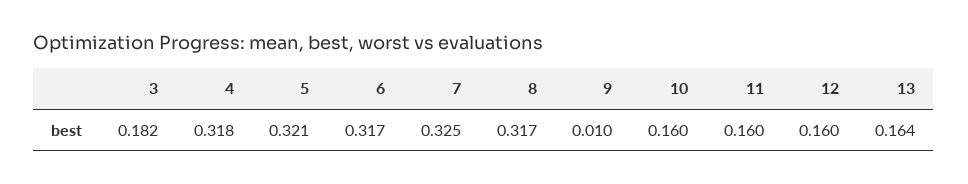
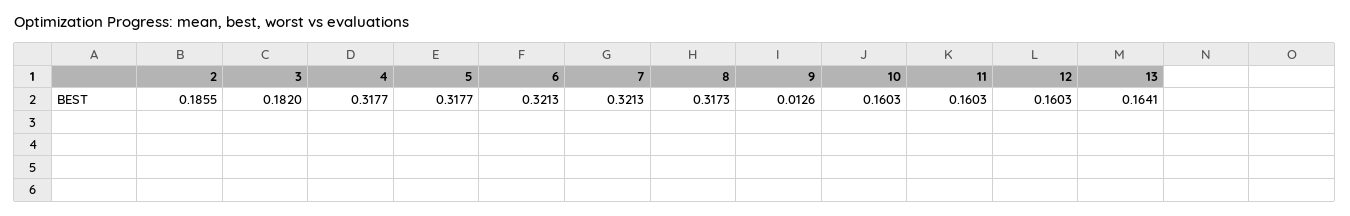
  {
    "3": 0.182,
    "4": 0.3177,
-   "5": 0.321,
+   "5": 0.3177,
-   "6": 0.317,
+   "6": 0.3213,
-   "7": 0.325,
+   "7": 0.3213,
    "8": 0.3173,
-   "9": 0.01,
+   "9": 0.0126,
    "10": 0.1603,
    "11": 0.1603,
    "12": 0.1603,
-   "13": 0.1641
+   "13": 0.1641,
+   "2": 0.1855
  }

